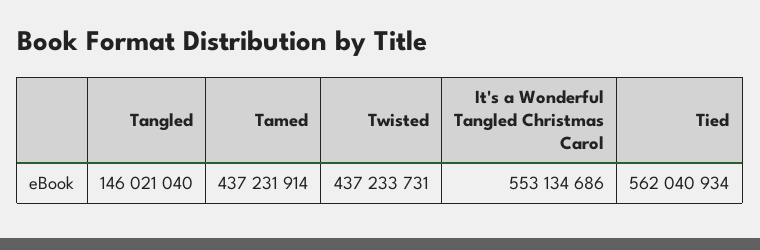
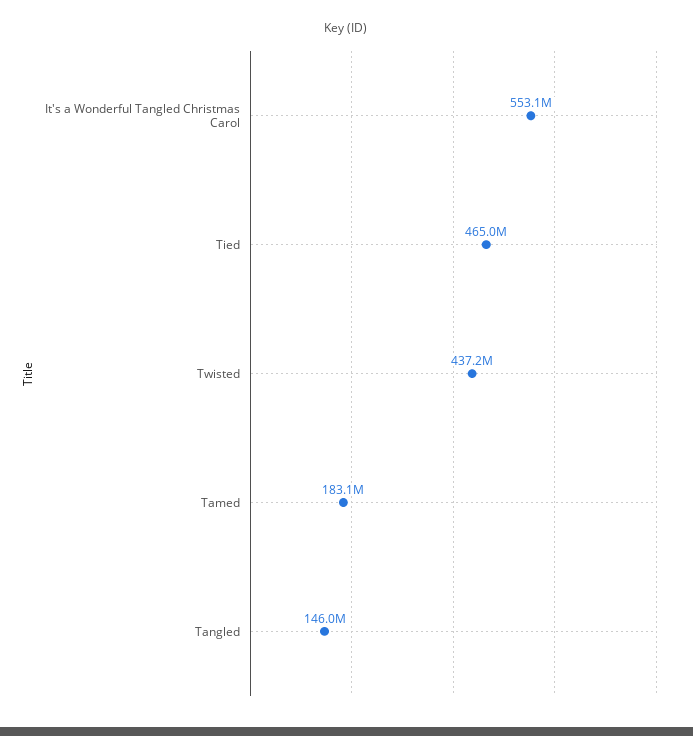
  {
    "Tangled": 146021040,
-   "Tamed": 437231914,
+   "Tamed": 183100000,
    "Twisted": 437233731,
    "It's a Wonderful Tangled Christmas Carol": 553134686,
-   "Tied": 562040934
+   "Tied": 465000000
  }

